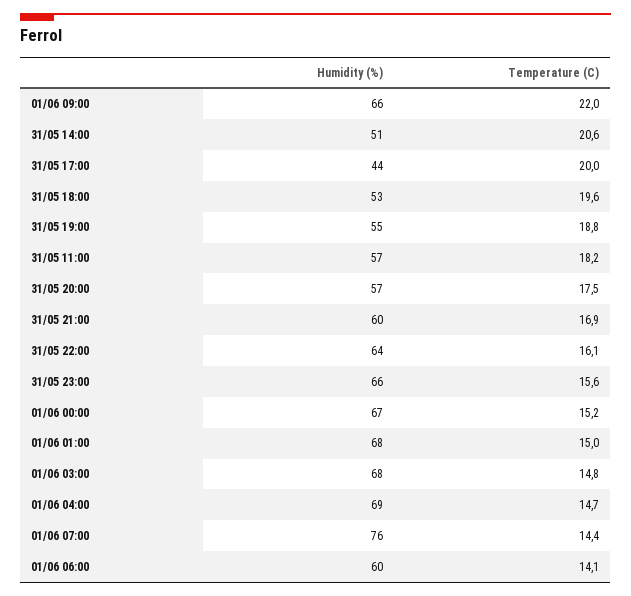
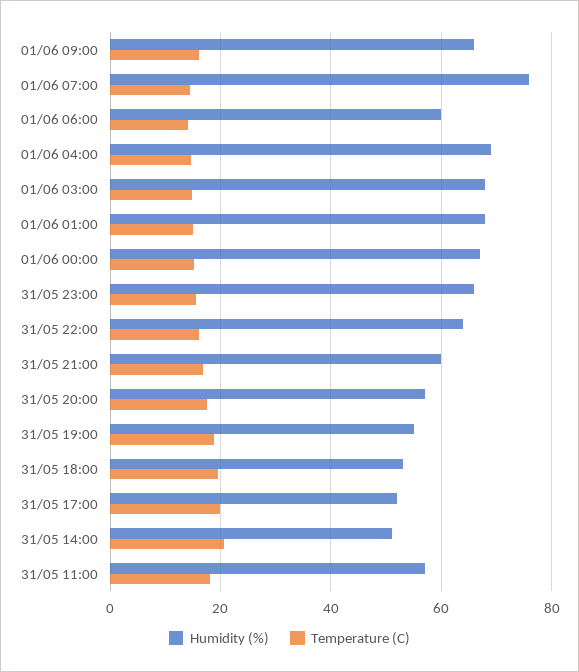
  {
    "Humidity (%)": {
      "01/06 09:00": 66,
      "31/05 14:00": 51,
-     "31/05 17:00": 44,
+     "31/05 17:00": 52,
      "31/05 18:00": 53,
      "31/05 19:00": 55,
      "31/05 11:00": 57,
      "31/05 20:00": 57,
      "31/05 21:00": 60,
      "31/05 22:00": 64,
      "31/05 23:00": 66,
      "01/06 00:00": 67,
      "01/06 01:00": 68,
      "01/06 03:00": 68,
      "01/06 04:00": 69,
      "01/06 07:00": 76,
      "01/06 06:00": 60
    },
    "Temperature (C)": {
-     "01/06 09:00": 22,
+     "01/06 09:00": 16,
      "31/05 14:00": 20.6,
      "31/05 17:00": 20,
      "31/05 18:00": 19.6,
      "31/05 19:00": 18.8,
      "31/05 11:00": 18.2,
      "31/05 20:00": 17.5,
      "31/05 21:00": 16.9,
      "31/05 22:00": 16.1,
      "31/05 23:00": 15.6,
      "01/06 00:00": 15.2,
      "01/06 01:00": 15,
      "01/06 03:00": 14.8,
      "01/06 04:00": 14.7,
      "01/06 07:00": 14.4,
      "01/06 06:00": 14.1
    }
  }

